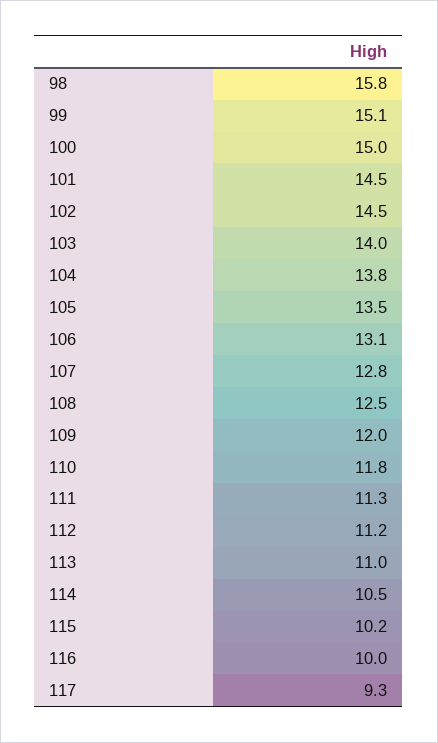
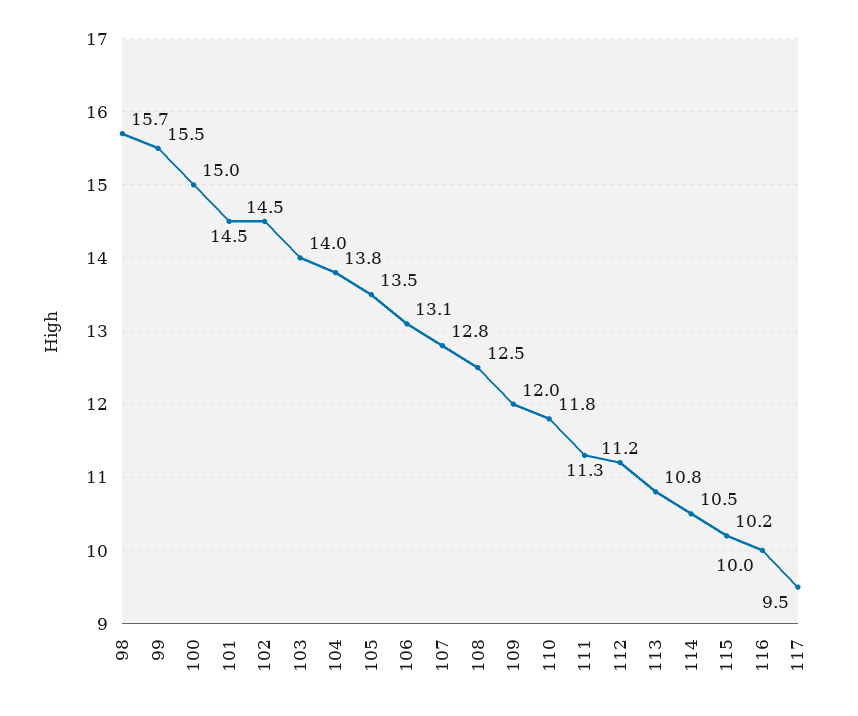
  {
-   "98": 15.8,
+   "98": 15.7,
-   "99": 15.1,
+   "99": 15.5,
    "100": 15,
    "101": 14.5,
    "102": 14.5,
    "103": 14,
    "104": 13.8,
    "105": 13.5,
    "106": 13.1,
    "107": 12.8,
    "108": 12.5,
    "109": 12,
    "110": 11.8,
    "111": 11.3,
    "112": 11.2,
-   "113": 11,
+   "113": 10.8,
    "114": 10.5,
    "115": 10.2,
    "116": 10,
-   "117": 9.3
+   "117": 9.5
  }

